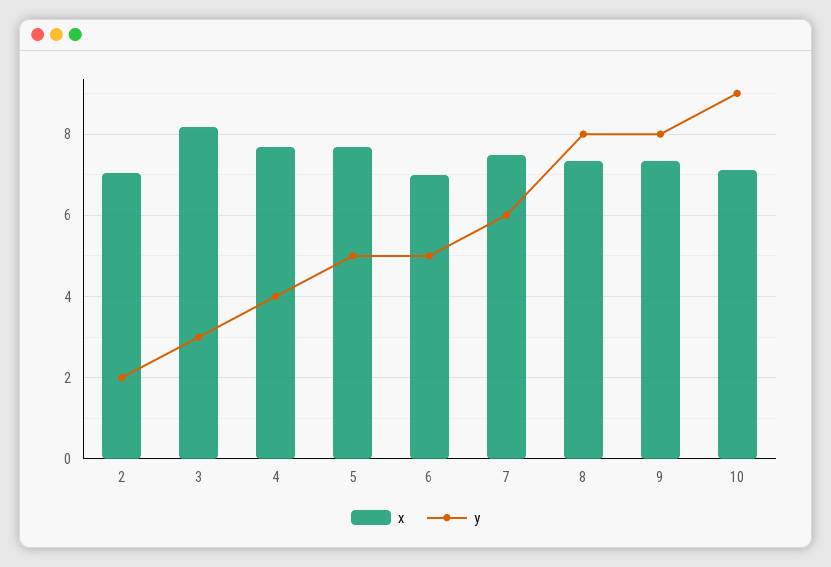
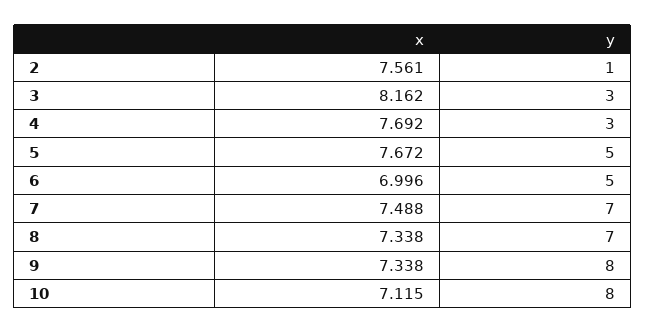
  {
    "x": {
-     "2": 7,
+     "2": 7.561,
      "3": 8.162,
      "4": 7.692,
      "5": 7.672,
      "6": 6.996,
      "7": 7.488,
      "8": 7.338,
      "9": 7.338,
      "10": 7.115
    },
    "y": {
-     "2": 2,
+     "2": 1,
      "3": 3,
-     "4": 4,
+     "4": 3,
      "5": 5,
      "6": 5,
-     "7": 6,
+     "7": 7,
-     "8": 8,
+     "8": 7,
      "9": 8,
-     "10": 9
+     "10": 8
    }
  }

